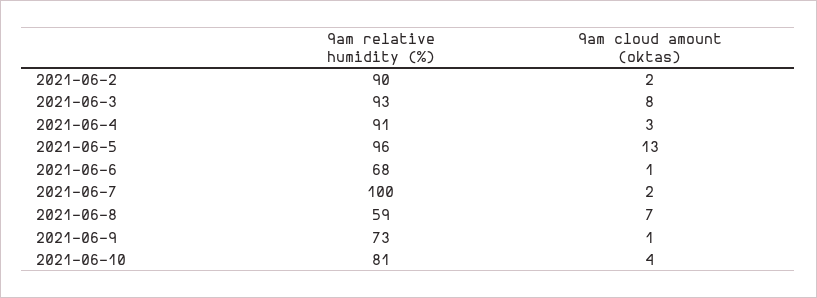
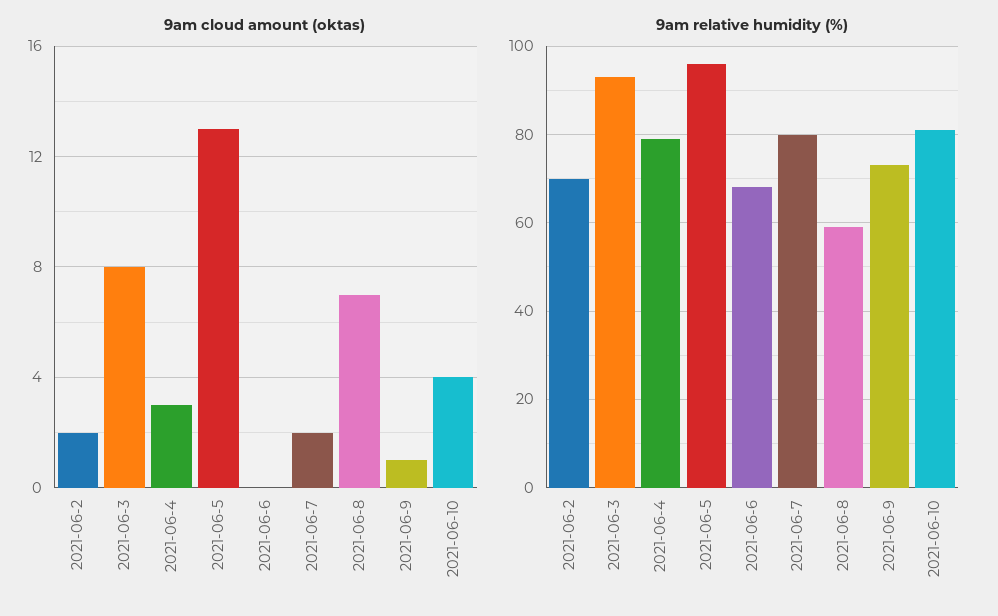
  {
    "9am relative humidity (%)": {
-     "2021-06-2": 90,
+     "2021-06-2": 70,
      "2021-06-3": 93,
-     "2021-06-4": 91,
+     "2021-06-4": 80,
      "2021-06-5": 96,
      "2021-06-6": 68,
-     "2021-06-7": 100,
+     "2021-06-7": 80,
      "2021-06-8": 59,
      "2021-06-9": 73,
      "2021-06-10": 81
    },
    "9am cloud amount (oktas)": {
      "2021-06-2": 2,
      "2021-06-3": 8,
      "2021-06-4": 3,
      "2021-06-5": 13,
-     "2021-06-6": 1,
+     "2021-06-6": 0,
      "2021-06-7": 2,
      "2021-06-8": 7,
      "2021-06-9": 1,
      "2021-06-10": 4
    }
  }

